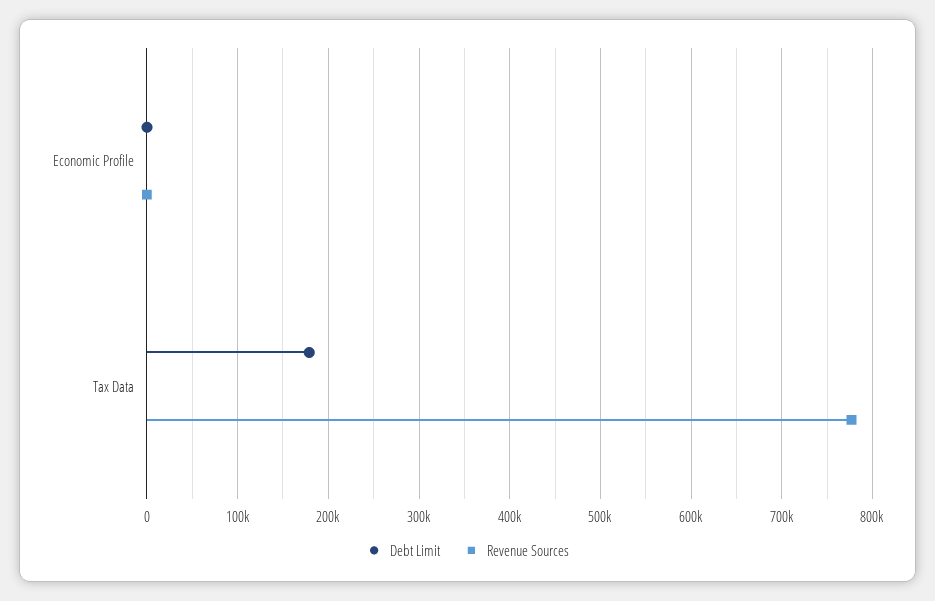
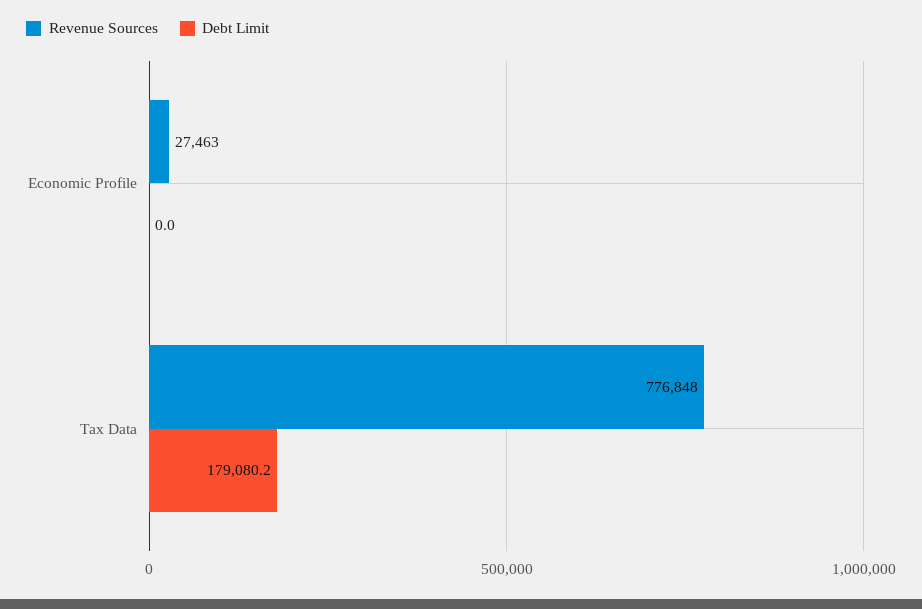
  {
    "Debt Limit": {
      "Economic Profile": 0,
      "Tax Data": 179080.2
    },
    "Revenue Sources": {
-     "Economic Profile": 0,
+     "Economic Profile": 27463,
      "Tax Data": 776848
    }
  }

